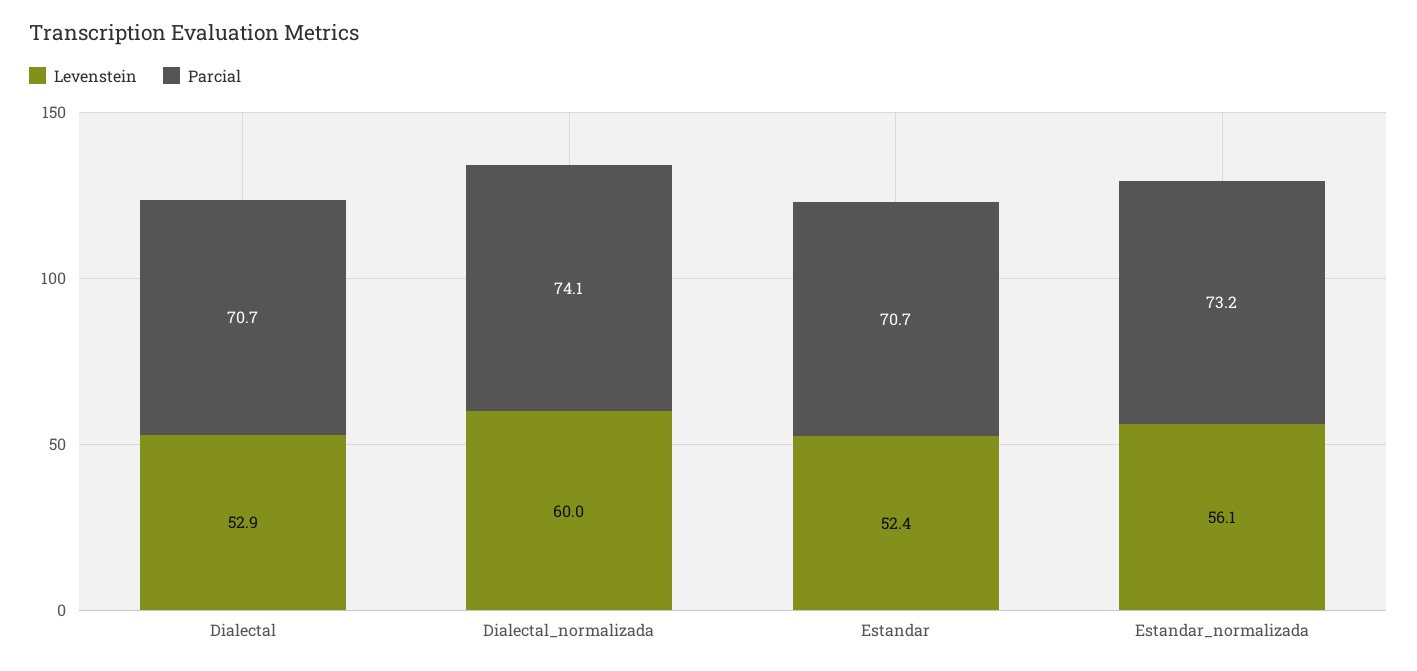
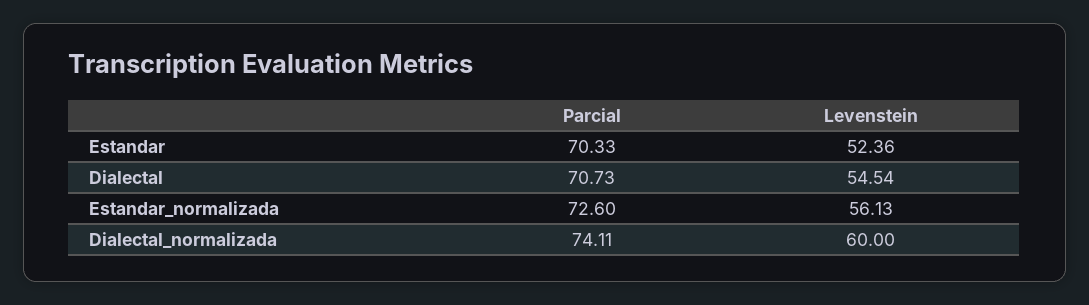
  {
    "Levenstein": {
-     "Dialectal": 52.9,
+     "Dialectal": 54.54,
      "Dialectal_normalizada": 60,
      "Estandar": 52.36,
      "Estandar_normalizada": 56.13
    },
    "Parcial": {
      "Dialectal": 70.73,
      "Dialectal_normalizada": 74.11,
-     "Estandar": 70.7,
+     "Estandar": 70.33,
-     "Estandar_normalizada": 73.2
+     "Estandar_normalizada": 72.6
    }
  }

